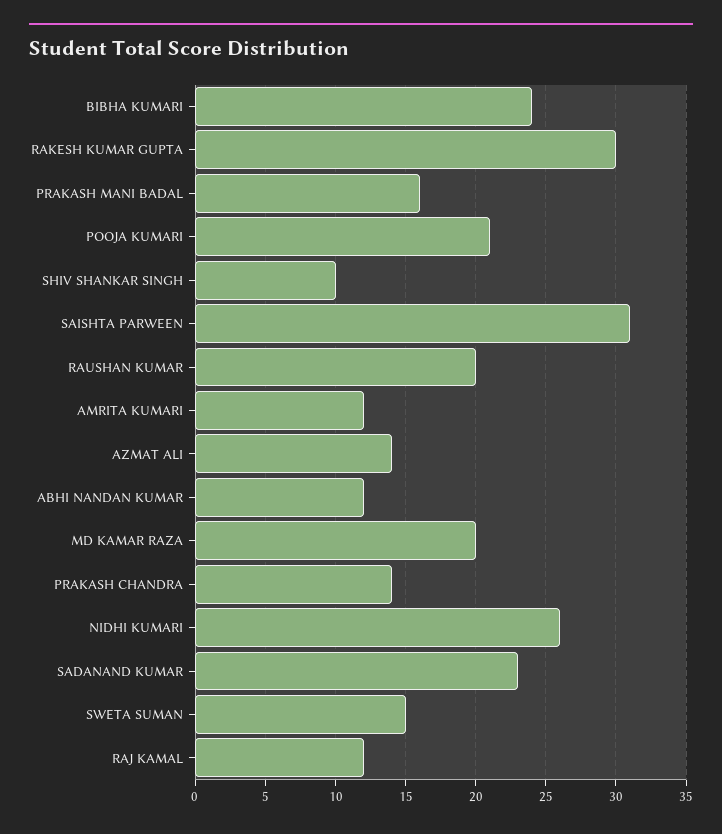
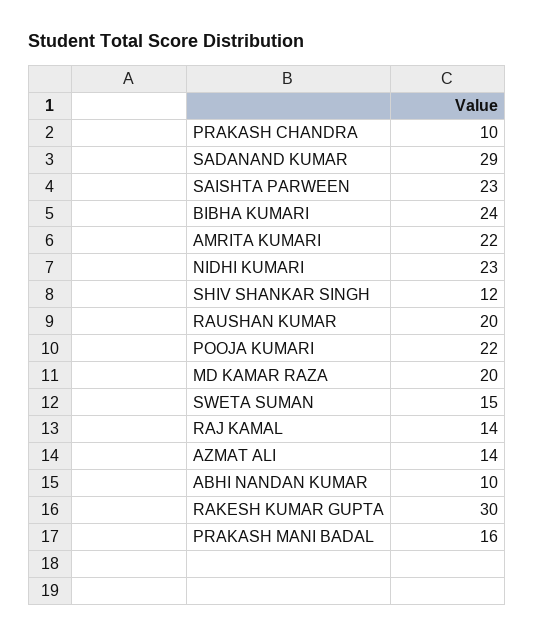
  {
    "BIBHA KUMARI": 24,
    "RAKESH KUMAR GUPTA": 30,
    "PRAKASH MANI BADAL": 16,
-   "POOJA KUMARI": 21,
+   "POOJA KUMARI": 22,
-   "SHIV SHANKAR SINGH": 10,
+   "SHIV SHANKAR SINGH": 12,
-   "SAISHTA PARWEEN": 31,
+   "SAISHTA PARWEEN": 23,
    "RAUSHAN KUMAR": 20,
-   "AMRITA KUMARI": 12,
+   "AMRITA KUMARI": 22,
    "AZMAT ALI": 14,
-   "ABHI NANDAN KUMAR": 12,
+   "ABHI NANDAN KUMAR": 10,
    "MD KAMAR RAZA": 20,
-   "PRAKASH CHANDRA": 14,
+   "PRAKASH CHANDRA": 10,
-   "NIDHI KUMARI": 26,
+   "NIDHI KUMARI": 23,
-   "SADANAND KUMAR": 23,
+   "SADANAND KUMAR": 29,
    "SWETA SUMAN": 15,
-   "RAJ KAMAL": 12
+   "RAJ KAMAL": 14
  }

